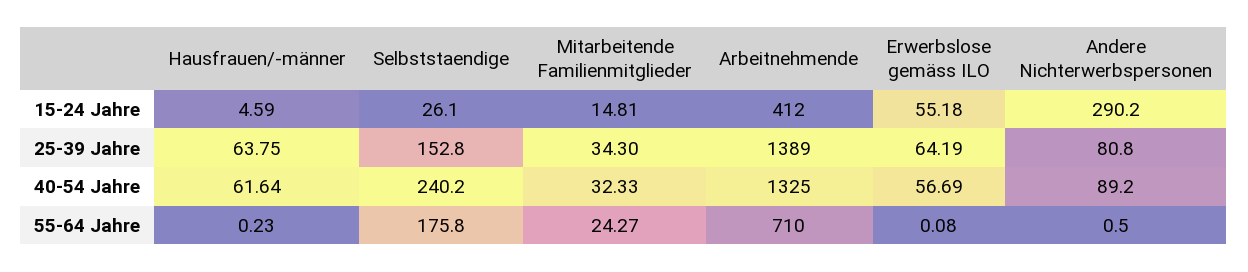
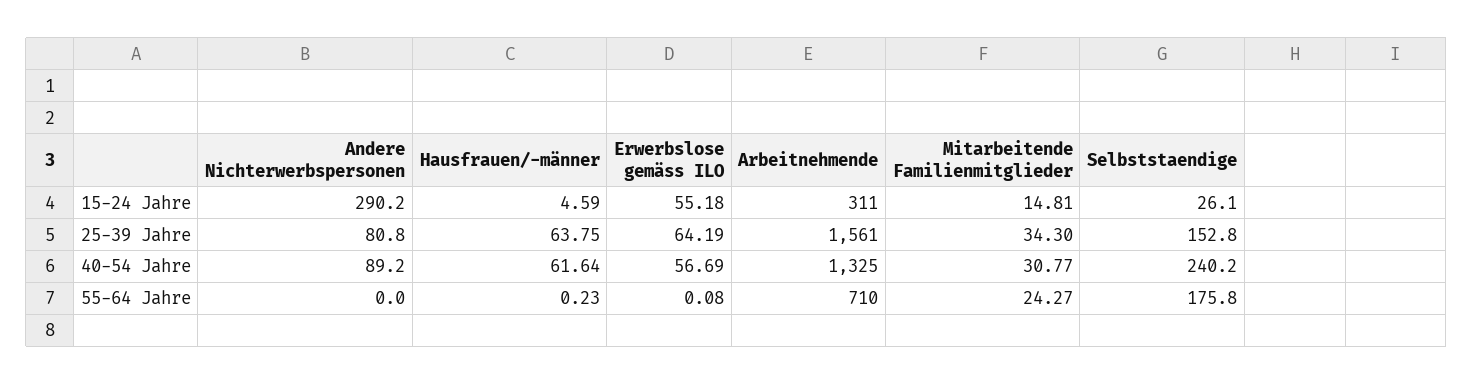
  {
    "Hausfrauen/-männer": {
      "15-24 Jahre": 4.59,
      "25-39 Jahre": 63.75,
      "40-54 Jahre": 61.64,
      "55-64 Jahre": 0.23
    },
    "Selbststaendige": {
      "15-24 Jahre": 26.1,
      "25-39 Jahre": 152.8,
      "40-54 Jahre": 240.2,
      "55-64 Jahre": 175.8
    },
    "Mitarbeitende Familienmitglieder": {
      "15-24 Jahre": 14.81,
      "25-39 Jahre": 34.3,
-     "40-54 Jahre": 32.33,
+     "40-54 Jahre": 30.77,
      "55-64 Jahre": 24.27
    },
    "Arbeitnehmende": {
-     "15-24 Jahre": 412,
+     "15-24 Jahre": 311,
-     "25-39 Jahre": 1389,
+     "25-39 Jahre": 1561,
      "40-54 Jahre": 1325,
      "55-64 Jahre": 710
    },
    "Erwerbslose gemäss ILO": {
      "15-24 Jahre": 55.18,
      "25-39 Jahre": 64.19,
      "40-54 Jahre": 56.69,
      "55-64 Jahre": 0.08
    },
    "Andere Nichterwerbspersonen": {
      "15-24 Jahre": 290.2,
      "25-39 Jahre": 80.8,
      "40-54 Jahre": 89.2,
-     "55-64 Jahre": 0.5
+     "55-64 Jahre": 0
    }
  }

